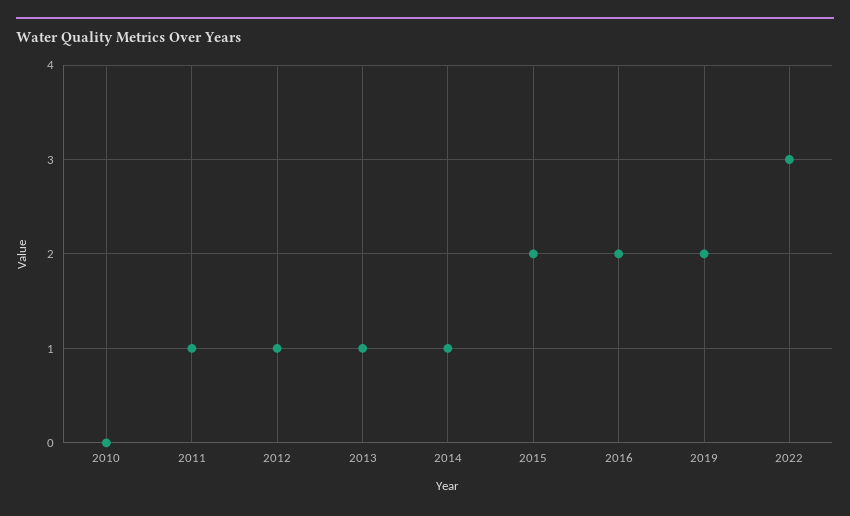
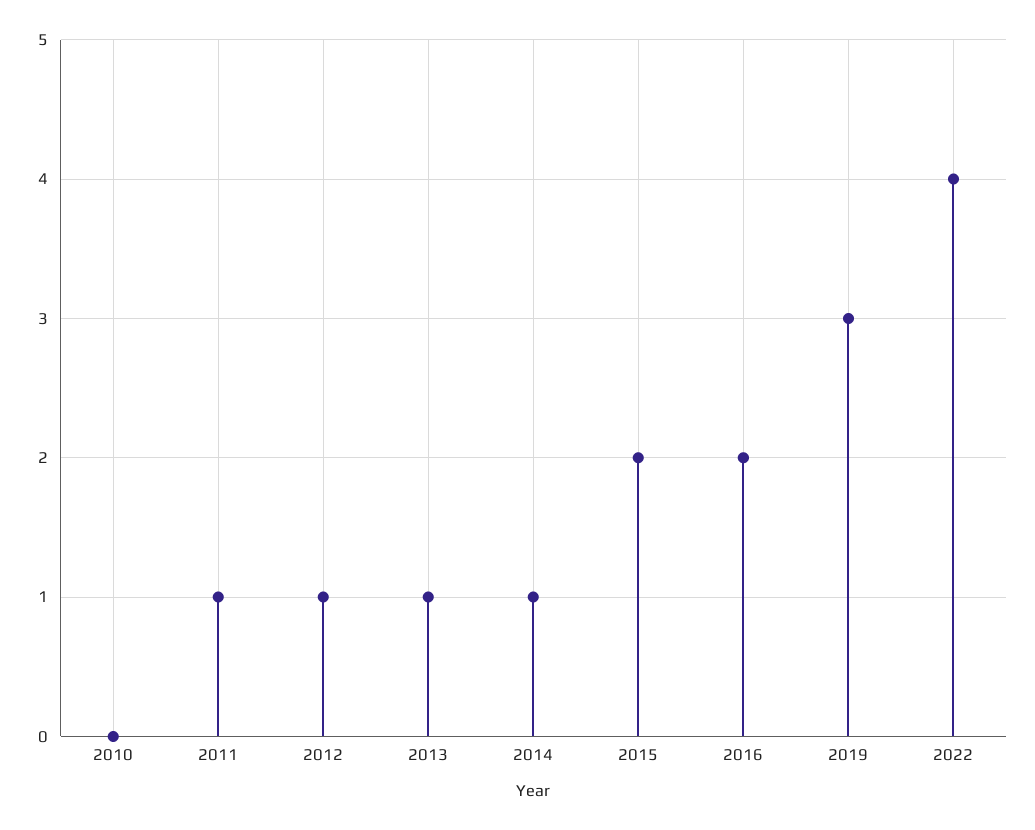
  {
    "2010": 0,
    "2011": 1,
    "2012": 1,
    "2013": 1,
    "2014": 1,
    "2015": 2,
    "2016": 2,
-   "2019": 2,
+   "2019": 3,
-   "2022": 3
+   "2022": 4
  }

